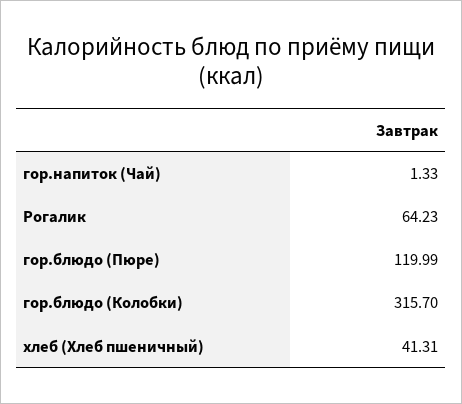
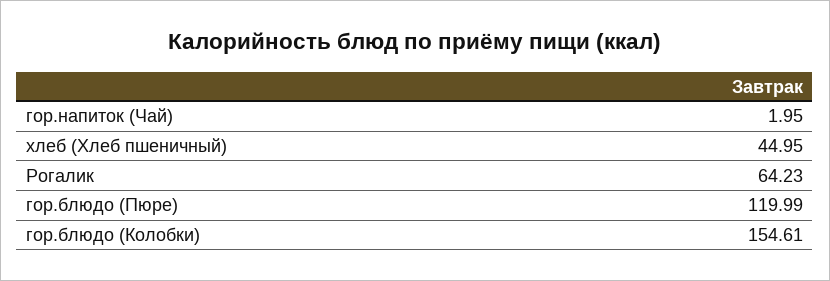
  {
-   "гор.напиток (Чай)": 1.33,
+   "гор.напиток (Чай)": 1.95,
    "Рогалик": 64.23,
    "гор.блюдо (Пюре)": 119.99,
-   "гор.блюдо (Колобки)": 315.7,
+   "гор.блюдо (Колобки)": 154.61,
-   "хлеб (Хлеб пшеничный)": 41.31
+   "хлеб (Хлеб пшеничный)": 44.95
  }

